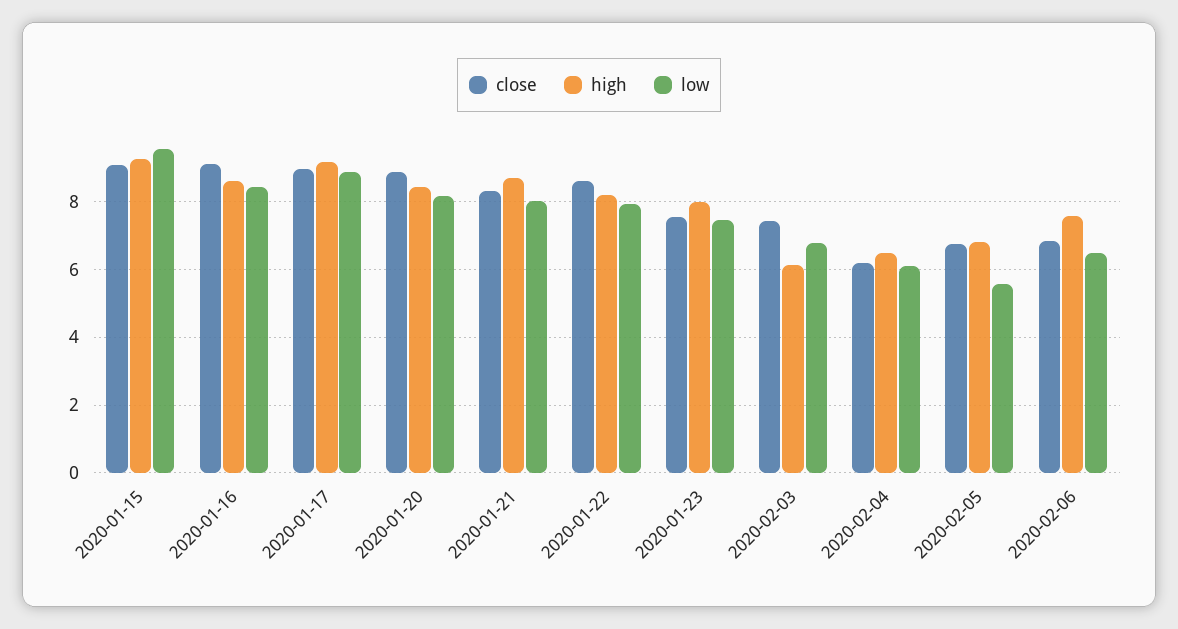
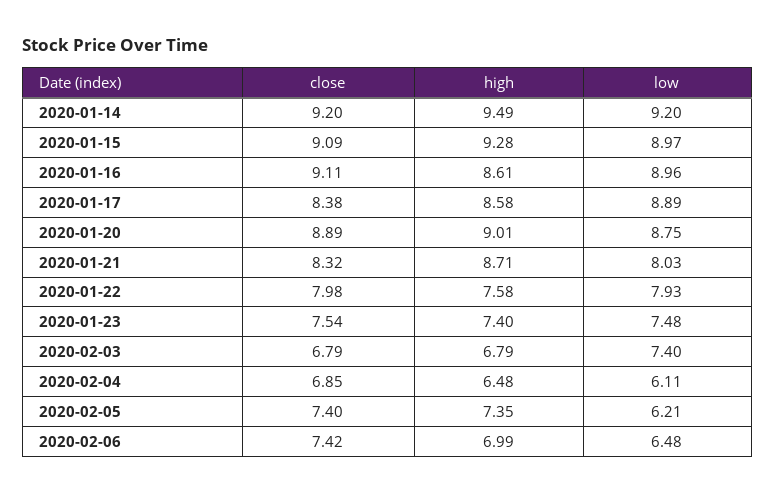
  {
    "close": {
      "2020-01-15": 9.09,
      "2020-01-16": 9.11,
-     "2020-01-17": 9,
+     "2020-01-17": 8.38,
      "2020-01-20": 8.89,
      "2020-01-21": 8.32,
-     "2020-01-22": 8.6,
+     "2020-01-22": 7.98,
      "2020-01-23": 7.54,
-     "2020-02-03": 7.4,
+     "2020-02-03": 6.79,
-     "2020-02-04": 6.2,
+     "2020-02-04": 6.85,
-     "2020-02-05": 6.8,
+     "2020-02-05": 7.4,
-     "2020-02-06": 6.8
+     "2020-02-06": 7.42,
+     "2020-01-14": 9.2
    },
    "high": {
      "2020-01-15": 9.28,
      "2020-01-16": 8.61,
-     "2020-01-17": 9.2,
+     "2020-01-17": 8.58,
-     "2020-01-20": 8.4,
+     "2020-01-20": 9.01,
      "2020-01-21": 8.71,
-     "2020-01-22": 8.2,
+     "2020-01-22": 7.58,
-     "2020-01-23": 8,
+     "2020-01-23": 7.4,
-     "2020-02-03": 6.2,
+     "2020-02-03": 6.79,
      "2020-02-04": 6.48,
-     "2020-02-05": 6.8,
+     "2020-02-05": 7.35,
-     "2020-02-06": 7.6
+     "2020-02-06": 6.99,
+     "2020-01-14": 9.49
    },
    "low": {
-     "2020-01-15": 9.6,
+     "2020-01-15": 8.97,
-     "2020-01-16": 8.4,
+     "2020-01-16": 8.96,
      "2020-01-17": 8.89,
-     "2020-01-20": 8.2,
+     "2020-01-20": 8.75,
      "2020-01-21": 8.03,
      "2020-01-22": 7.93,
      "2020-01-23": 7.48,
-     "2020-02-03": 6.8,
+     "2020-02-03": 7.4,
      "2020-02-04": 6.11,
-     "2020-02-05": 5.6,
+     "2020-02-05": 6.21,
-     "2020-02-06": 6.48
+     "2020-02-06": 6.48,
+     "2020-01-14": 9.2
    }
  }

